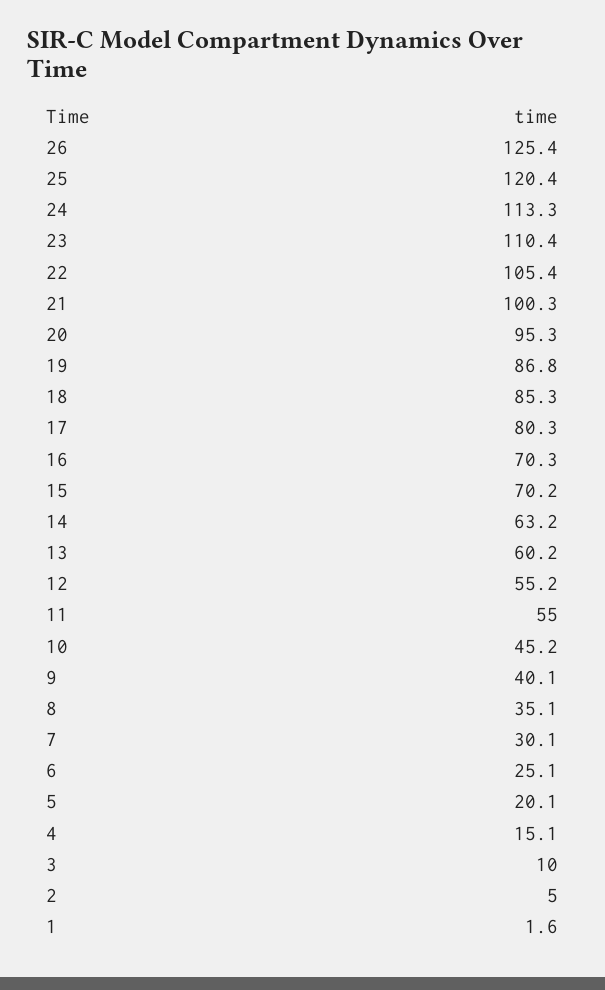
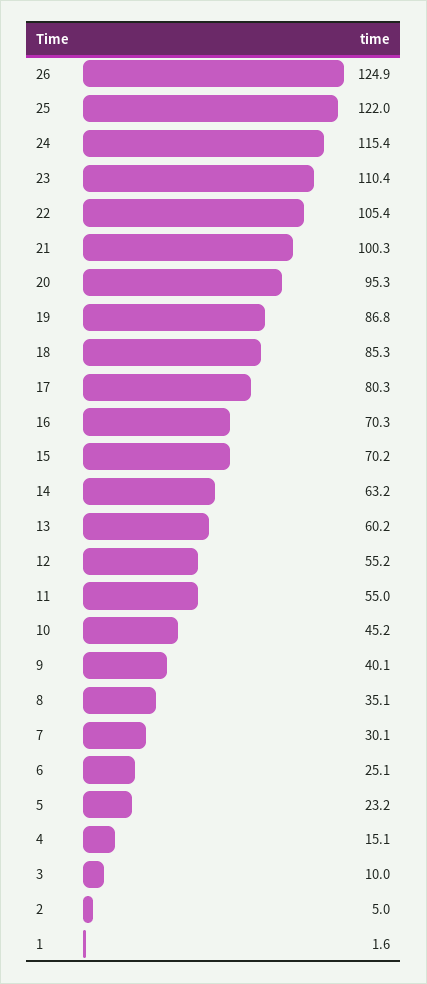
  {
-   "26": 125.4,
+   "26": 124.9,
-   "25": 120.4,
+   "25": 122,
-   "24": 113.3,
+   "24": 115.4,
    "23": 110.4,
    "22": 105.4,
    "21": 100.3,
    "20": 95.3,
    "19": 86.8,
    "18": 85.3,
    "17": 80.3,
    "16": 70.3,
    "15": 70.2,
    "14": 63.2,
    "13": 60.2,
    "12": 55.2,
    "11": 55,
    "10": 45.2,
    "9": 40.1,
    "8": 35.1,
    "7": 30.1,
    "6": 25.1,
-   "5": 20.1,
+   "5": 23.2,
    "4": 15.1,
    "3": 10,
    "2": 5,
    "1": 1.6
  }

